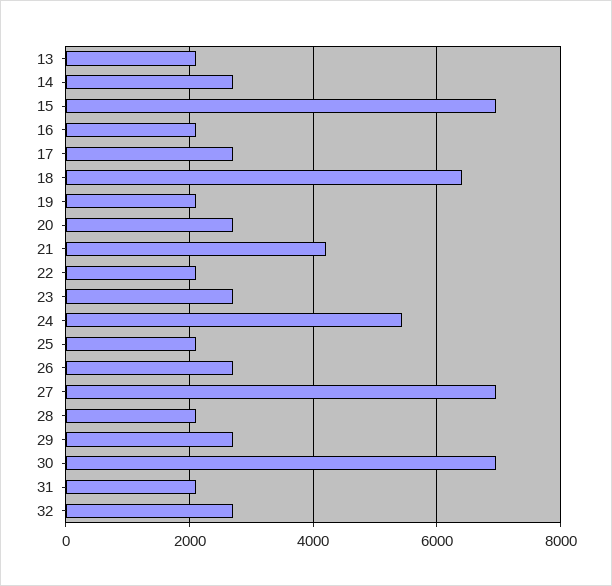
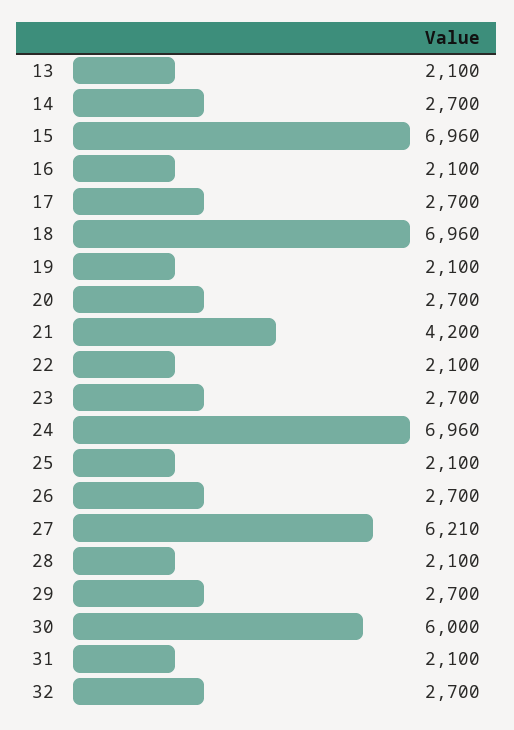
  {
    "13": 2100,
    "14": 2700,
    "15": 6960,
    "16": 2100,
    "17": 2700,
-   "18": 6400,
+   "18": 6960,
    "19": 2100,
    "20": 2700,
    "21": 4200,
    "22": 2100,
    "23": 2700,
-   "24": 5400,
+   "24": 6960,
    "25": 2100,
    "26": 2700,
-   "27": 7000,
+   "27": 6210,
    "28": 2100,
    "29": 2700,
-   "30": 7000,
+   "30": 6000,
    "31": 2100,
    "32": 2700
  }

